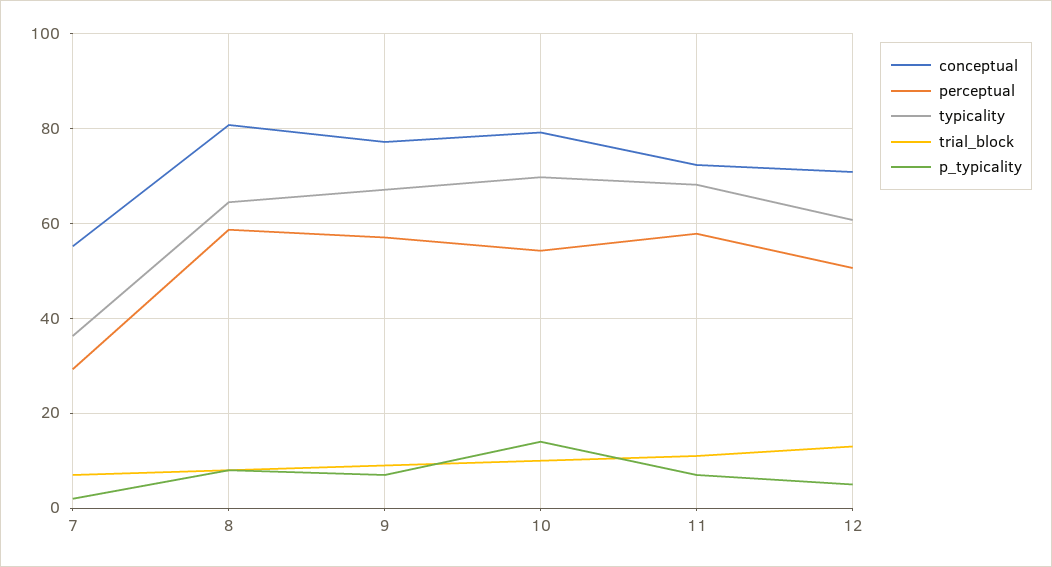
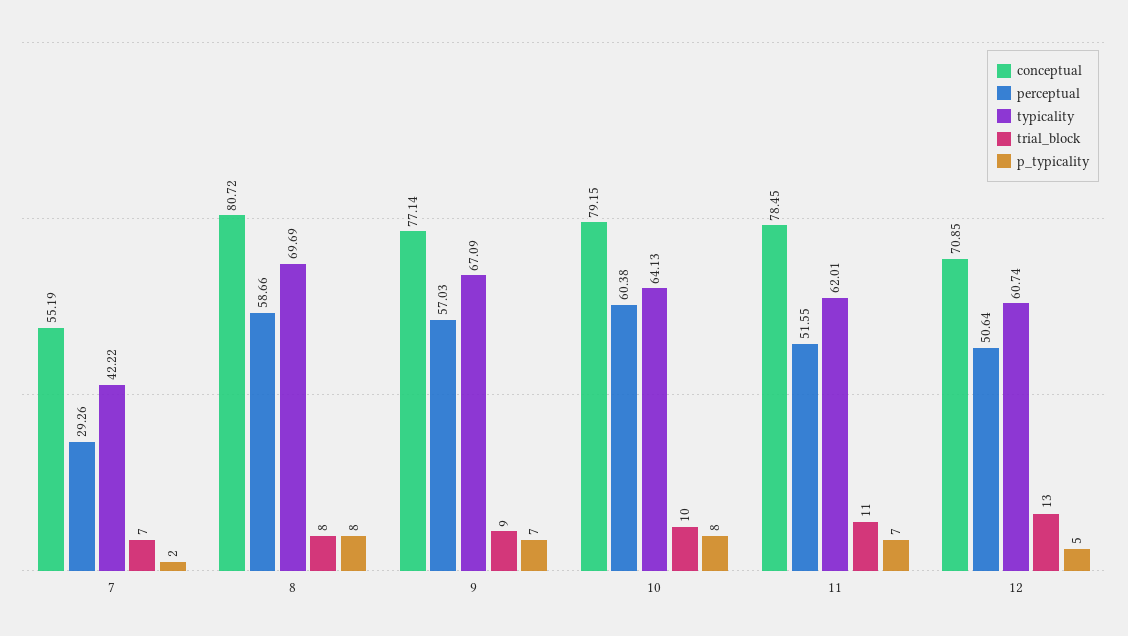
  {
    "conceptual": {
      "7": 55.19,
      "8": 80.72,
      "9": 77.14,
      "10": 79.15,
-     "11": 72,
+     "11": 78.45,
      "12": 70.85
    },
    "perceptual": {
      "7": 29.26,
      "8": 58.66,
      "9": 57.03,
-     "10": 54,
+     "10": 60.38,
-     "11": 58,
+     "11": 51.55,
      "12": 50.64
    },
    "typicality": {
-     "7": 36,
+     "7": 42.22,
-     "8": 64,
+     "8": 69.69,
      "9": 67.09,
-     "10": 70,
+     "10": 64.13,
-     "11": 68,
+     "11": 62.01,
      "12": 60.74
    },
    "trial_block": {
      "7": 7,
      "8": 8,
      "9": 9,
      "10": 10,
      "11": 11,
      "12": 13
    },
    "p_typicality": {
      "7": 2,
      "8": 8,
      "9": 7,
-     "10": 14,
+     "10": 8,
      "11": 7,
      "12": 5
    }
  }

